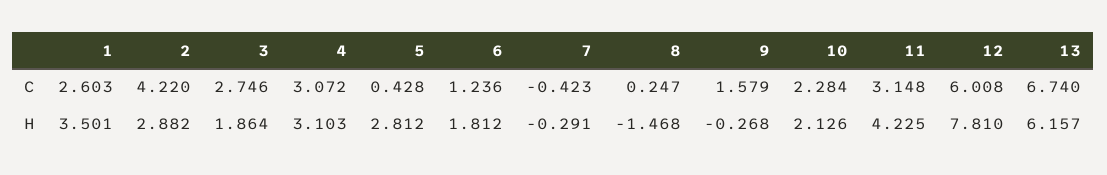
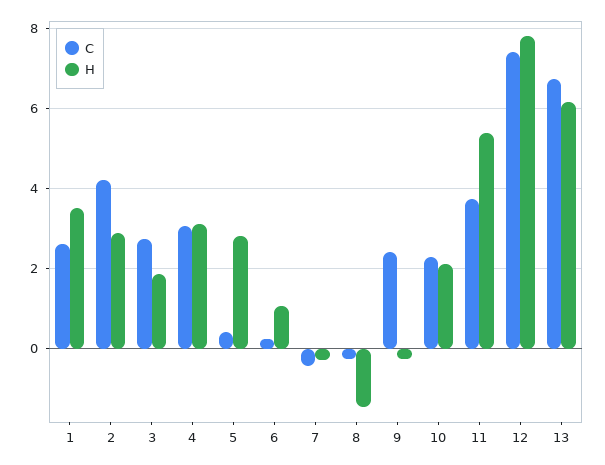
  {
    "C": {
      "1": 2.603,
      "2": 4.22,
      "3": 2.746,
      "4": 3.072,
      "5": 0.428,
-     "6": 1.236,
+     "6": 0.2,
      "7": -0.423,
-     "8": 0.247,
+     "8": -0.2,
-     "9": 1.579,
+     "9": 2.4,
      "10": 2.284,
-     "11": 3.148,
+     "11": 3.8,
-     "12": 6.008,
+     "12": 7.4,
      "13": 6.74
    },
    "H": {
      "1": 3.501,
      "2": 2.882,
      "3": 1.864,
      "4": 3.103,
      "5": 2.812,
-     "6": 1.812,
+     "6": 1,
      "7": -0.291,
      "8": -1.468,
      "9": -0.268,
      "10": 2.126,
-     "11": 4.225,
+     "11": 5.4,
      "12": 7.81,
      "13": 6.157
    }
  }

